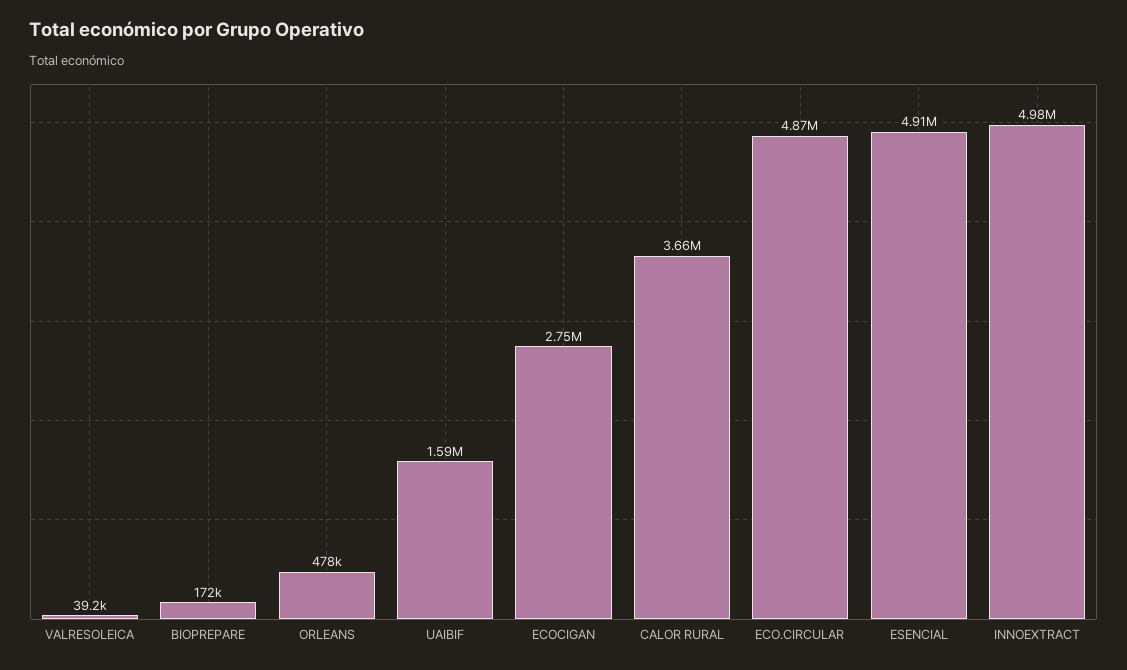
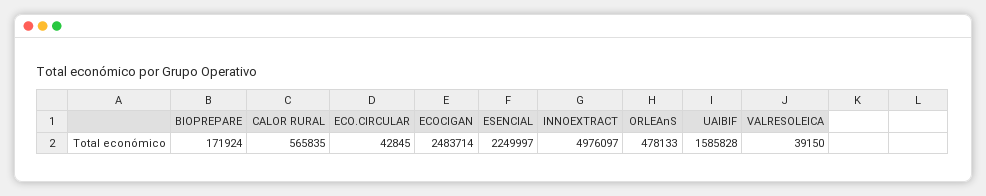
  {
    "VALRESOLEICA": 39150,
    "BIOPREPARE": 171924,
    "ORLEANS": 478133,
    "UAIBIF": 1585828,
-   "ECOCIGAN": 2750000,
+   "ECOCIGAN": 2483714,
-   "CALOR RURAL": 3660000,
+   "CALOR RURAL": 565835,
-   "ECO.CIRCULAR": 4870000,
+   "ECO.CIRCULAR": 42845,
-   "ESENCIAL": 4910000,
+   "ESENCIAL": 2249997,
    "INNOEXTRACT": 4976097
  }

